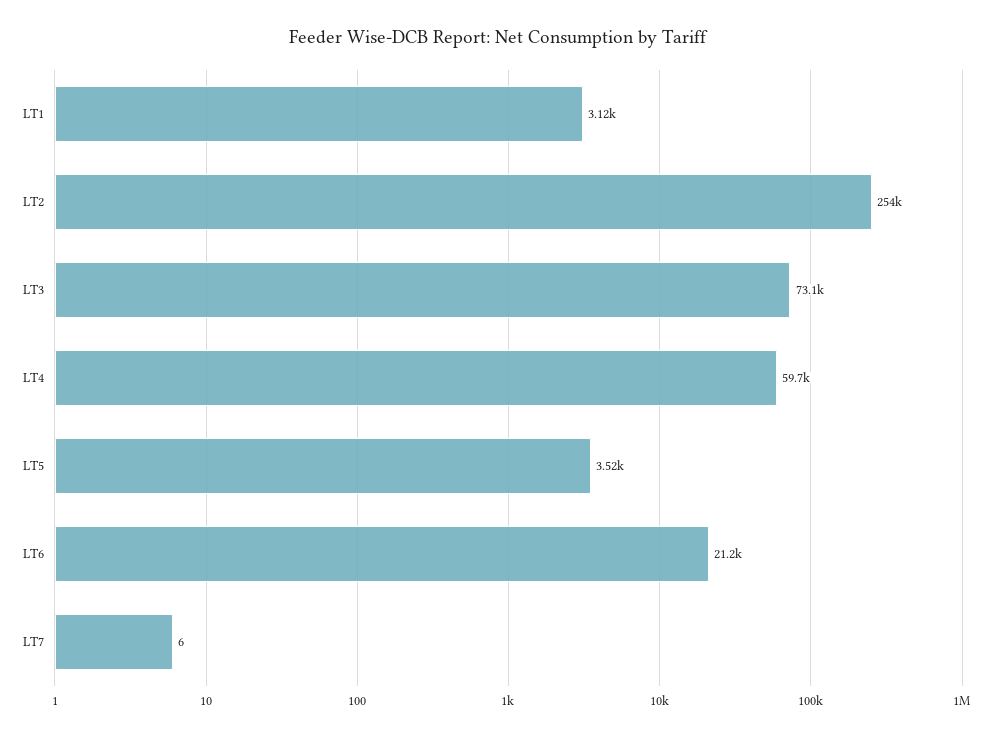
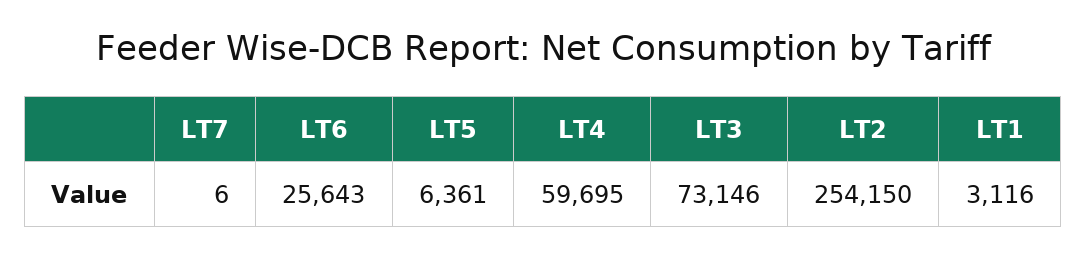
  {
    "LT1": 3116,
    "LT2": 254150,
    "LT3": 73146,
    "LT4": 59695,
-   "LT5": 3520,
+   "LT5": 6361,
-   "LT6": 21200,
+   "LT6": 25643,
    "LT7": 6
  }

